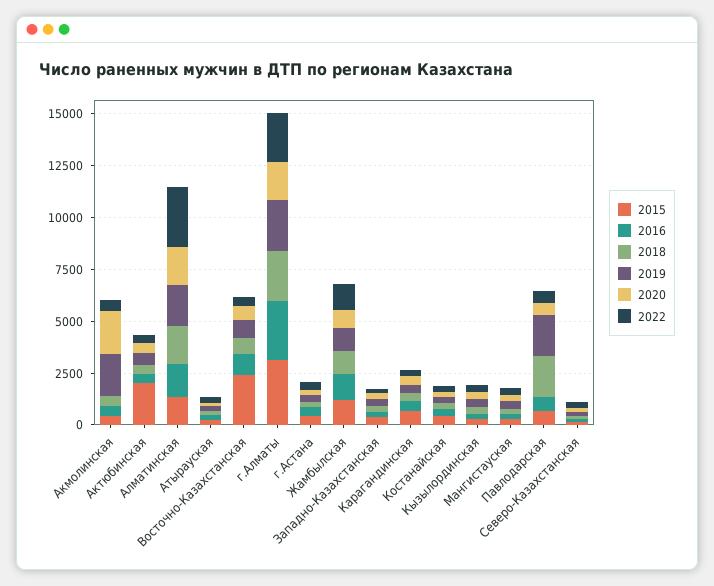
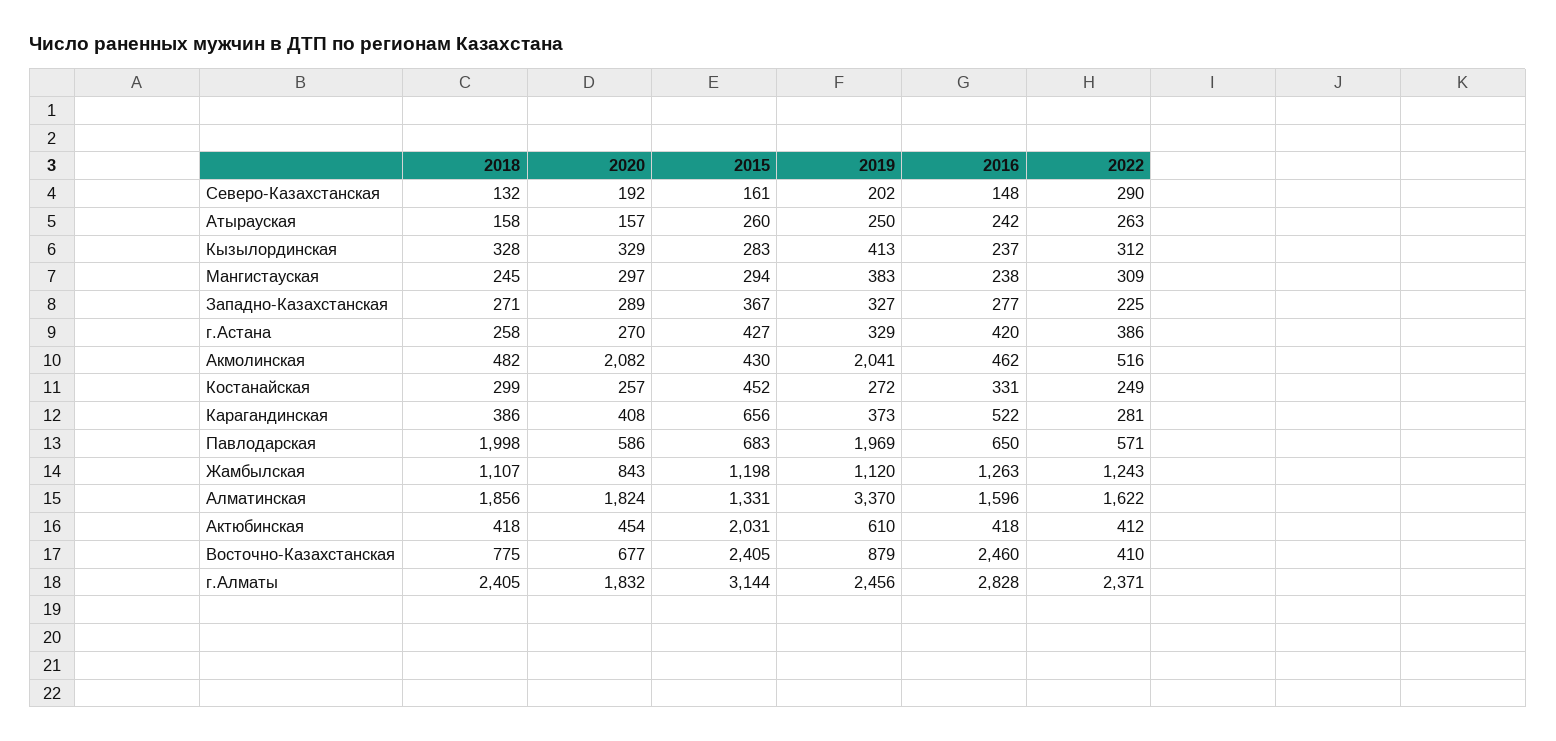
  {
    "2015": {
      "Акмолинская": 430,
      "Актюбинская": 2031,
      "Алматинская": 1331,
      "Атырауская": 260,
      "Восточно-Казахстанская": 2405,
      "г.Алматы": 3144,
      "г.Астана": 427,
      "Жамбылская": 1198,
      "Западно-Казахстанская": 367,
      "Карагандинская": 656,
      "Костанайская": 452,
      "Кызылординская": 283,
      "Мангистауская": 294,
      "Павлодарская": 683,
      "Северо-Казахстанская": 161
    },
    "2016": {
      "Акмолинская": 462,
      "Актюбинская": 418,
      "Алматинская": 1596,
      "Атырауская": 242,
-     "Восточно-Казахстанская": 1000,
+     "Восточно-Казахстанская": 2460,
      "г.Алматы": 2828,
      "г.Астана": 420,
      "Жамбылская": 1263,
      "Западно-Казахстанская": 277,
      "Карагандинская": 522,
      "Костанайская": 331,
      "Кызылординская": 237,
      "Мангистауская": 238,
      "Павлодарская": 650,
      "Северо-Казахстанская": 148
    },
    "2018": {
      "Акмолинская": 482,
      "Актюбинская": 418,
      "Алматинская": 1856,
      "Атырауская": 158,
      "Восточно-Казахстанская": 775,
      "г.Алматы": 2405,
      "г.Астана": 258,
      "Жамбылская": 1107,
      "Западно-Казахстанская": 271,
      "Карагандинская": 386,
      "Костанайская": 299,
      "Кызылординская": 328,
      "Мангистауская": 245,
      "Павлодарская": 1998,
      "Северо-Казахстанская": 132
    },
    "2019": {
      "Акмолинская": 2041,
      "Актюбинская": 610,
-     "Алматинская": 2000,
+     "Алматинская": 3370,
      "Атырауская": 250,
      "Восточно-Казахстанская": 879,
      "г.Алматы": 2456,
      "г.Астана": 329,
      "Жамбылская": 1120,
      "Западно-Казахстанская": 327,
      "Карагандинская": 373,
      "Костанайская": 272,
      "Кызылординская": 413,
      "Мангистауская": 383,
      "Павлодарская": 1969,
      "Северо-Казахстанская": 202
    },
    "2020": {
      "Акмолинская": 2082,
      "Актюбинская": 454,
      "Алматинская": 1824,
      "Атырауская": 157,
      "Восточно-Казахстанская": 677,
      "г.Алматы": 1832,
      "г.Астана": 270,
      "Жамбылская": 843,
      "Западно-Казахстанская": 289,
      "Карагандинская": 408,
      "Костанайская": 257,
      "Кызылординская": 329,
      "Мангистауская": 297,
      "Павлодарская": 586,
      "Северо-Казахстанская": 192
    },
    "2022": {
      "Акмолинская": 516,
      "Актюбинская": 412,
-     "Алматинская": 3000,
+     "Алматинская": 1622,
      "Атырауская": 263,
      "Восточно-Казахстанская": 410,
      "г.Алматы": 2371,
      "г.Астана": 386,
      "Жамбылская": 1243,
      "Западно-Казахстанская": 225,
      "Карагандинская": 281,
      "Костанайская": 249,
      "Кызылординская": 312,
      "Мангистауская": 309,
      "Павлодарская": 571,
      "Северо-Казахстанская": 290
    }
  }

